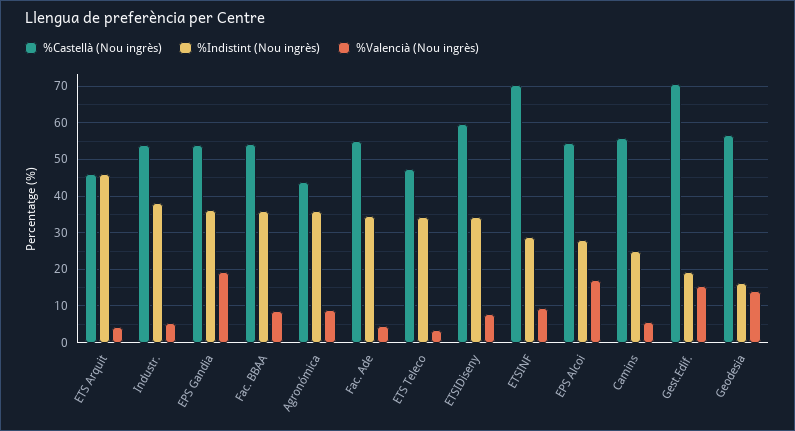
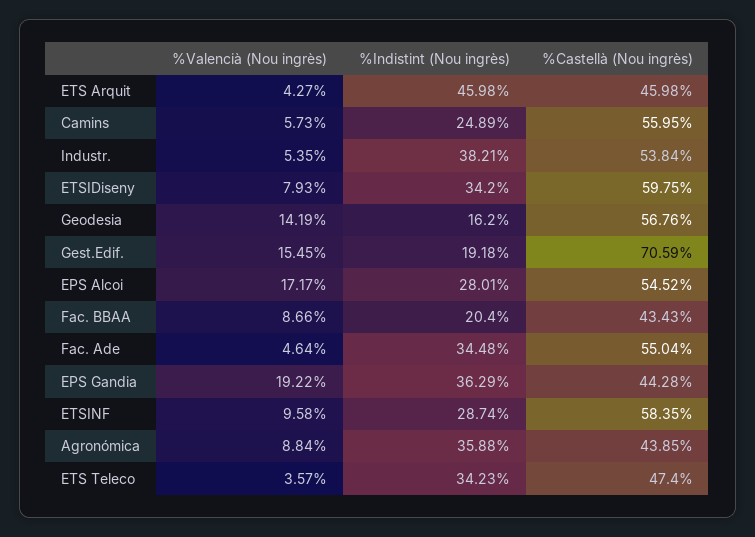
  {
    "%Castellà (Nou ingrès)": {
      "ETS Arquit": 45.98,
      "Industr.": 53.84,
-     "EPS Gandia": 54,
+     "EPS Gandia": 44.28,
-     "Fac. BBAA": 54,
+     "Fac. BBAA": 43.43,
      "Agronómica": 43.85,
      "Fac. Ade": 55.04,
      "ETS Teleco": 47.4,
      "ETSIDiseny": 59.75,
-     "ETSINF": 70,
+     "ETSINF": 58.35,
      "EPS Alcoi": 54.52,
      "Camins": 55.95,
      "Gest.Edif.": 70.59,
      "Geodesia": 56.76
    },
    "%Indistint (Nou ingrès)": {
      "ETS Arquit": 45.98,
      "Industr.": 38.21,
      "EPS Gandia": 36.29,
-     "Fac. BBAA": 36,
+     "Fac. BBAA": 20.4,
      "Agronómica": 35.88,
      "Fac. Ade": 34.48,
      "ETS Teleco": 34.23,
      "ETSIDiseny": 34.2,
      "ETSINF": 28.74,
      "EPS Alcoi": 28.01,
      "Camins": 24.89,
      "Gest.Edif.": 19.18,
      "Geodesia": 16.2
    },
    "%Valencià (Nou ingrès)": {
      "ETS Arquit": 4.27,
      "Industr.": 5.35,
      "EPS Gandia": 19.22,
      "Fac. BBAA": 8.66,
      "Agronómica": 8.84,
      "Fac. Ade": 4.64,
      "ETS Teleco": 3.57,
      "ETSIDiseny": 7.93,
      "ETSINF": 9.58,
      "EPS Alcoi": 17.17,
      "Camins": 5.73,
      "Gest.Edif.": 15.45,
      "Geodesia": 14.19
    }
  }

